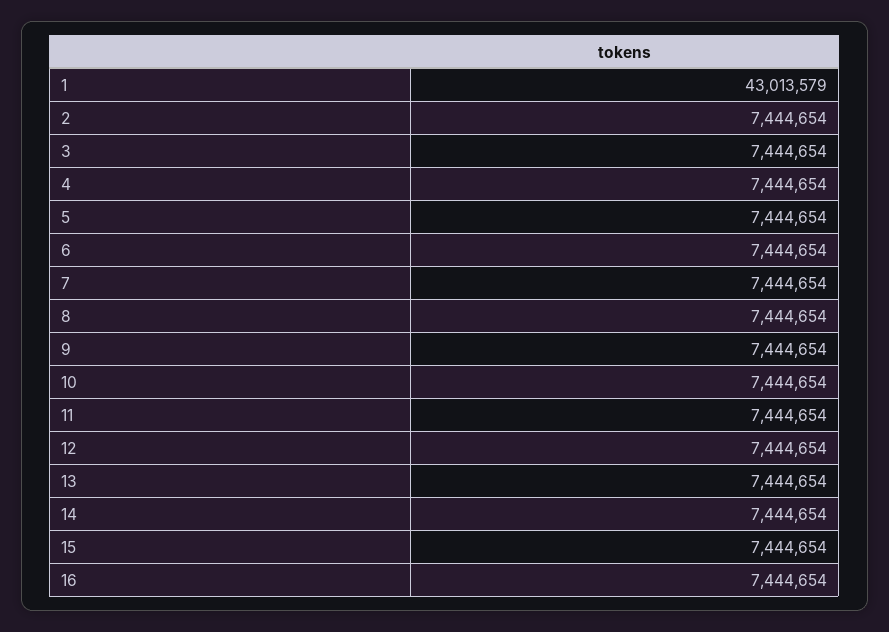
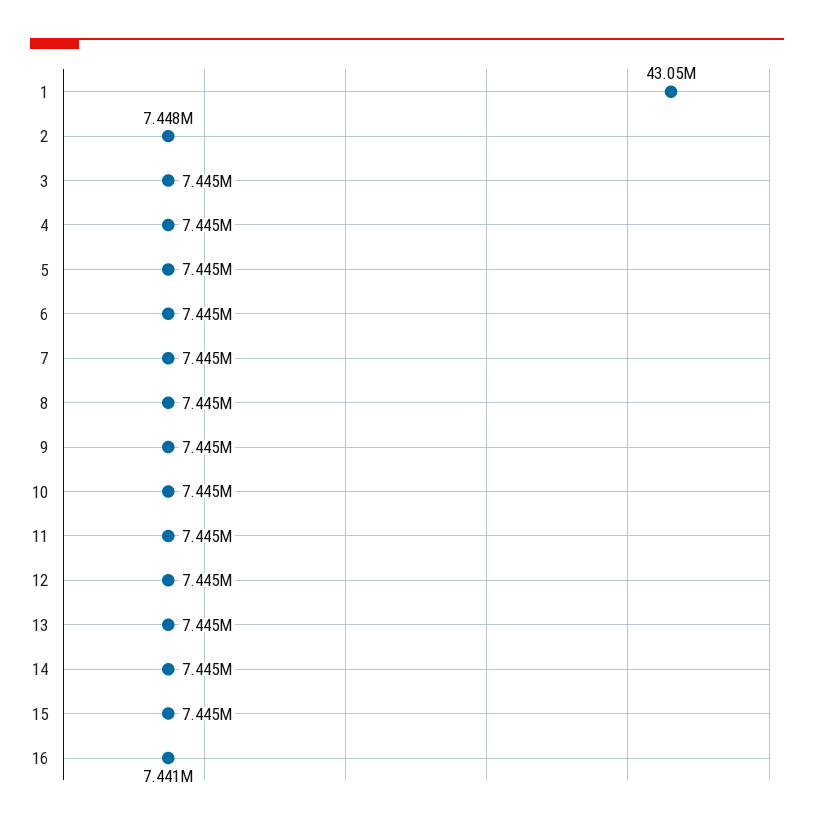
  {
-   "1": 43013579,
+   "1": 43050000,
-   "2": 7444654,
+   "2": 7448000,
    "3": 7444654,
    "4": 7444654,
    "5": 7444654,
    "6": 7444654,
    "7": 7444654,
    "8": 7444654,
    "9": 7444654,
    "10": 7444654,
    "11": 7444654,
    "12": 7444654,
    "13": 7444654,
    "14": 7444654,
    "15": 7444654,
-   "16": 7444654
+   "16": 7441000
  }

